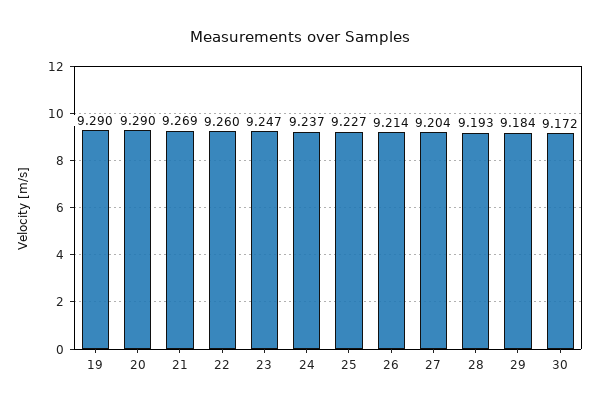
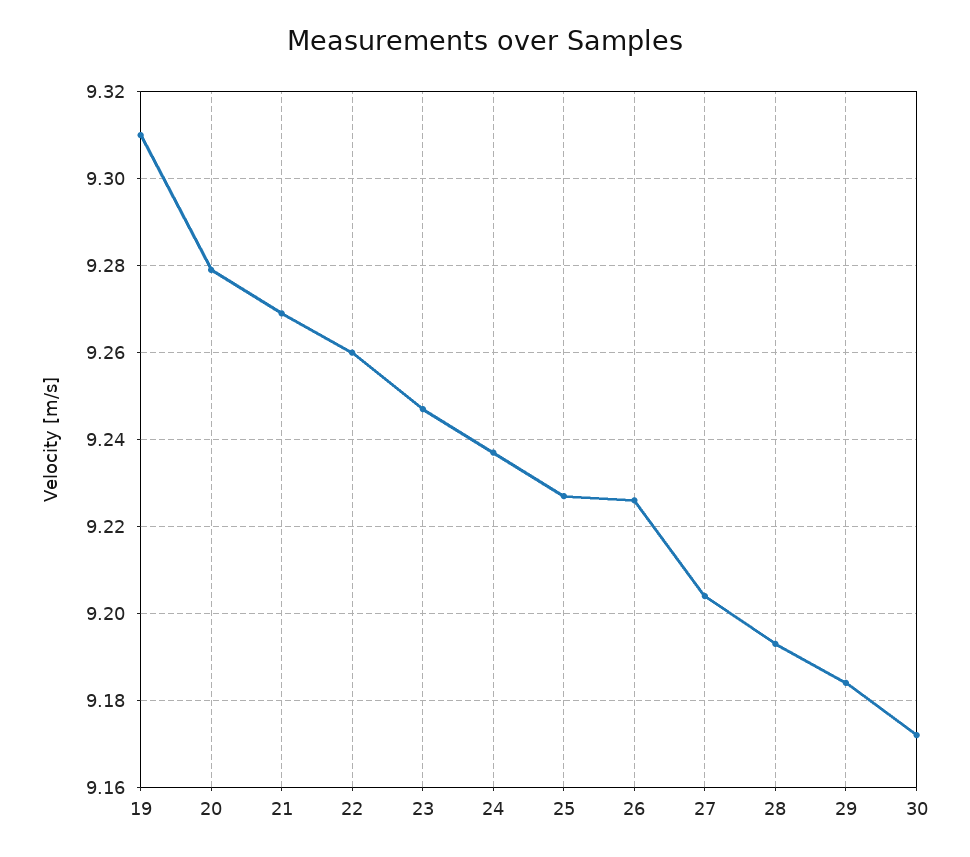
  {
-   "19": 9.29,
+   "19": 9.31,
-   "20": 9.29,
+   "20": 9.28,
    "21": 9.269,
    "22": 9.26,
    "23": 9.247,
    "24": 9.237,
    "25": 9.227,
-   "26": 9.214,
+   "26": 9.225,
    "27": 9.204,
    "28": 9.193,
    "29": 9.184,
    "30": 9.172
  }

